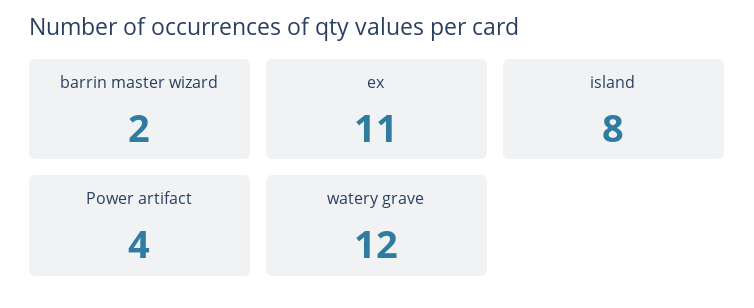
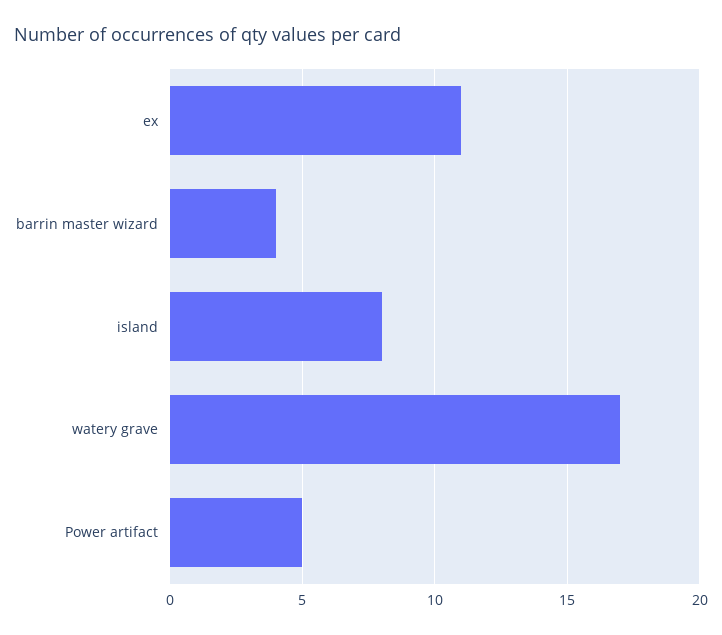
  {
-   "barrin master wizard": 2,
+   "barrin master wizard": 4,
    "ex": 11,
    "island": 8,
-   "Power artifact": 4,
+   "Power artifact": 5,
-   "watery grave": 12
+   "watery grave": 17
  }

